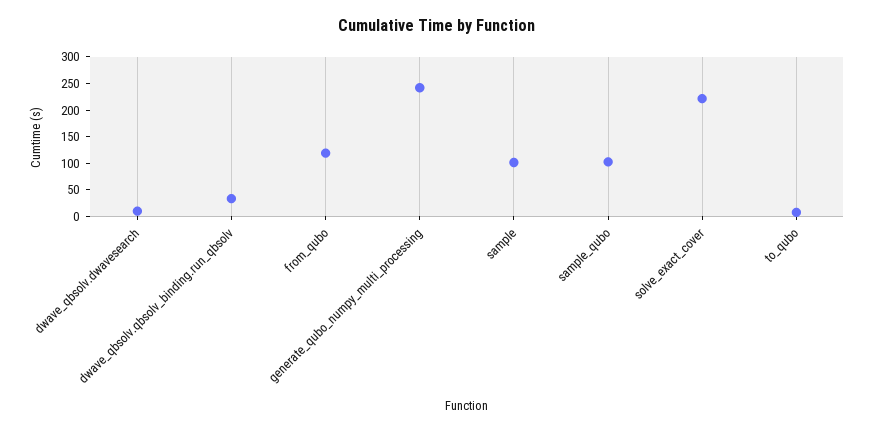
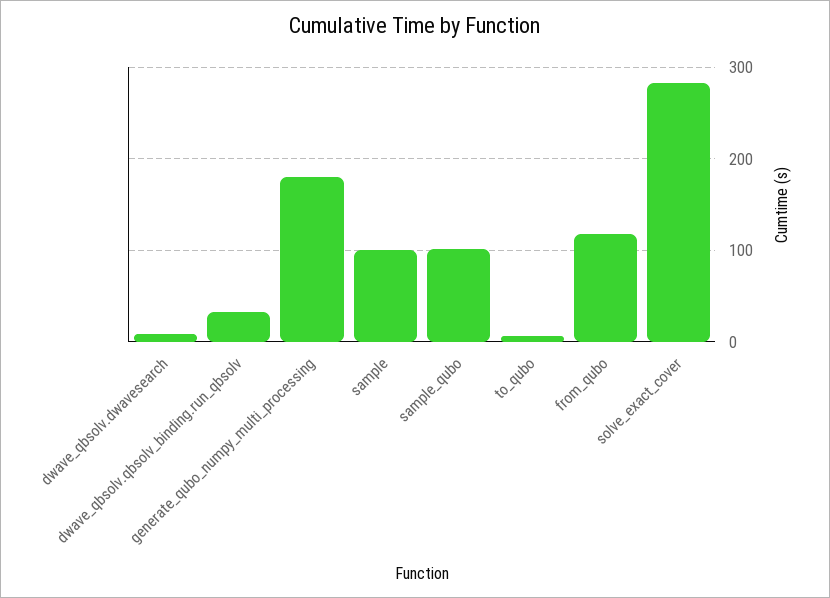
  {
    "dwave_qbsolv.dwavesearch": 10,
    "dwave_qbsolv.qbsolv_binding.run_qbsolv": 30,
    "from_qubo": 120,
-   "generate_qubo_numpy_multi_processing": 250,
+   "generate_qubo_numpy_multi_processing": 180,
    "sample": 100,
    "sample_qubo": 100,
-   "solve_exact_cover": 225,
+   "solve_exact_cover": 280,
    "to_qubo": 10
  }

